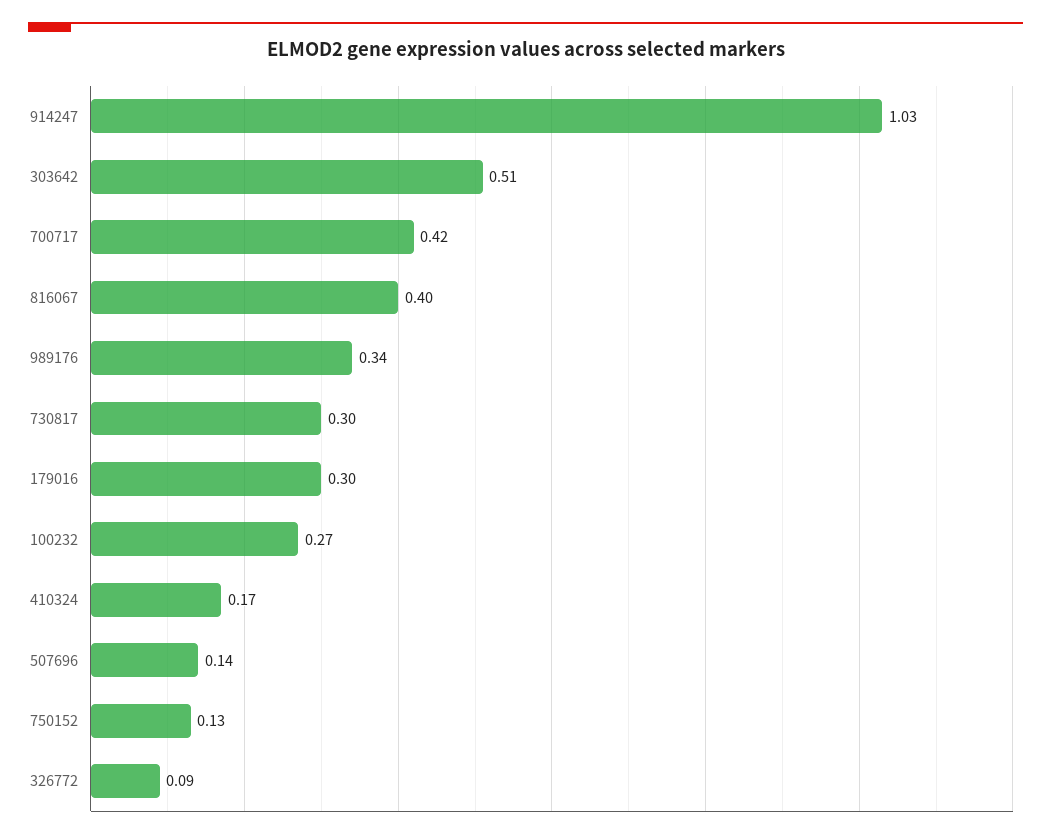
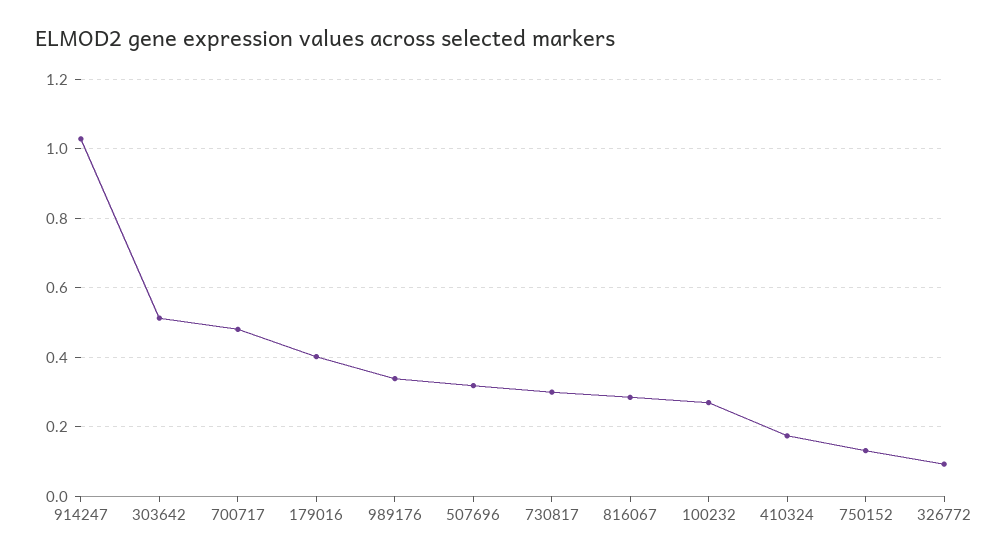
  {
    "914247": 1.03,
    "303642": 0.51,
-   "700717": 0.42,
+   "700717": 0.48,
-   "816067": 0.4,
+   "816067": 0.28,
    "989176": 0.34,
    "730817": 0.3,
-   "179016": 0.3,
+   "179016": 0.4,
    "100232": 0.27,
    "410324": 0.17,
-   "507696": 0.14,
+   "507696": 0.32,
    "750152": 0.13,
    "326772": 0.09
  }

